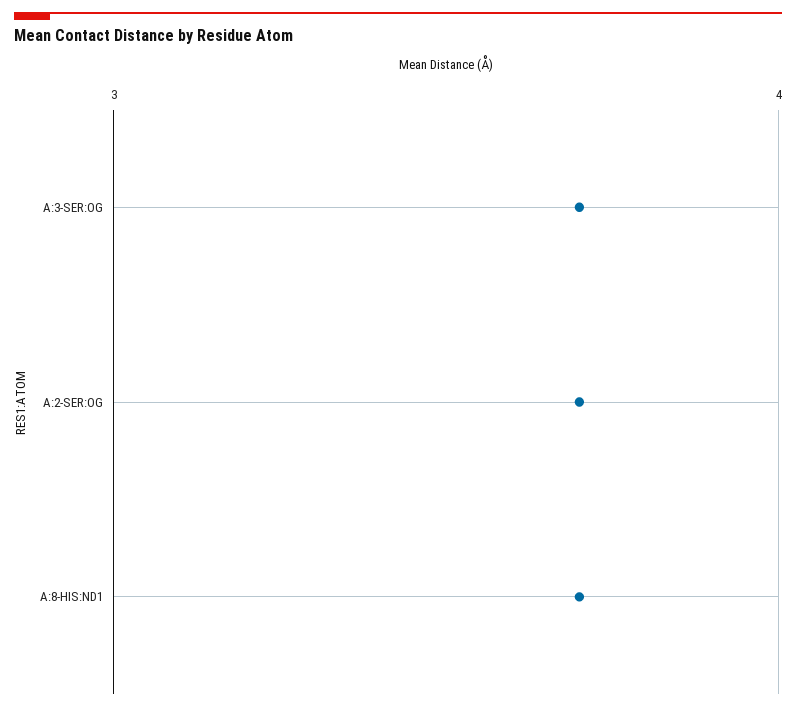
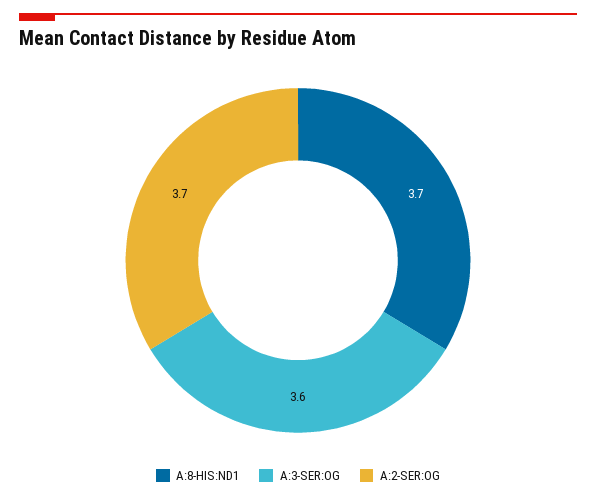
  {
-   "A:3-SER:OG": 3.7,
+   "A:3-SER:OG": 3.6,
    "A:2-SER:OG": 3.7,
    "A:8-HIS:ND1": 3.7
  }

